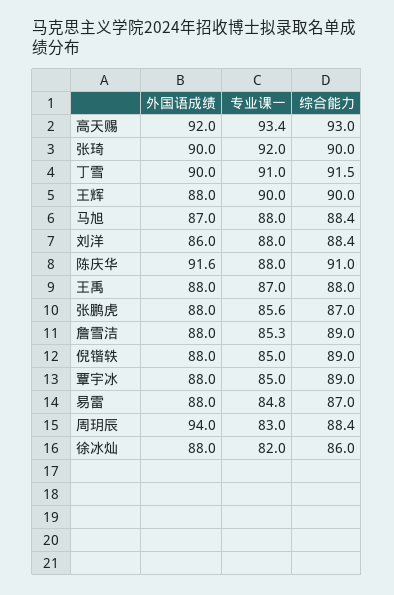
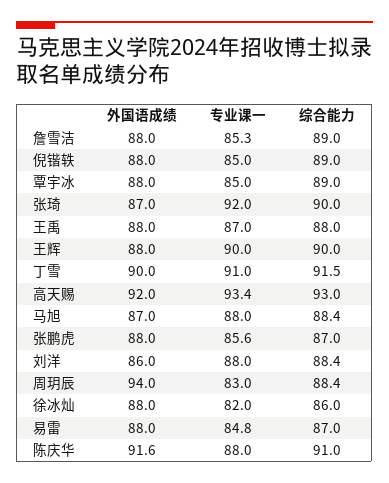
  {
    "外国语成绩": {
      "高天赐": 92,
-     "张琦": 90,
+     "张琦": 87,
      "丁雪": 90,
      "王辉": 88,
      "马旭": 87,
      "刘洋": 86,
      "陈庆华": 91.6,
      "王禹": 88,
      "张鹏虎": 88,
      "詹雪洁": 88,
      "倪锴轶": 88,
      "覃宇冰": 88,
      "易雷": 88,
      "周玥辰": 94,
      "徐冰灿": 88
    },
    "专业课一": {
      "高天赐": 93.4,
      "张琦": 92,
      "丁雪": 91,
      "王辉": 90,
      "马旭": 88,
      "刘洋": 88,
      "陈庆华": 88,
      "王禹": 87,
      "张鹏虎": 85.6,
      "詹雪洁": 85.3,
      "倪锴轶": 85,
      "覃宇冰": 85,
      "易雷": 84.8,
      "周玥辰": 83,
      "徐冰灿": 82
    },
    "综合能力": {
      "高天赐": 93,
      "张琦": 90,
      "丁雪": 91.5,
      "王辉": 90,
      "马旭": 88.4,
      "刘洋": 88.4,
      "陈庆华": 91,
      "王禹": 88,
      "张鹏虎": 87,
      "詹雪洁": 89,
      "倪锴轶": 89,
      "覃宇冰": 89,
      "易雷": 87,
      "周玥辰": 88.4,
      "徐冰灿": 86
    }
  }

